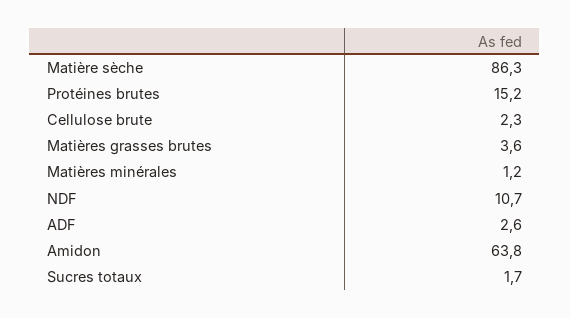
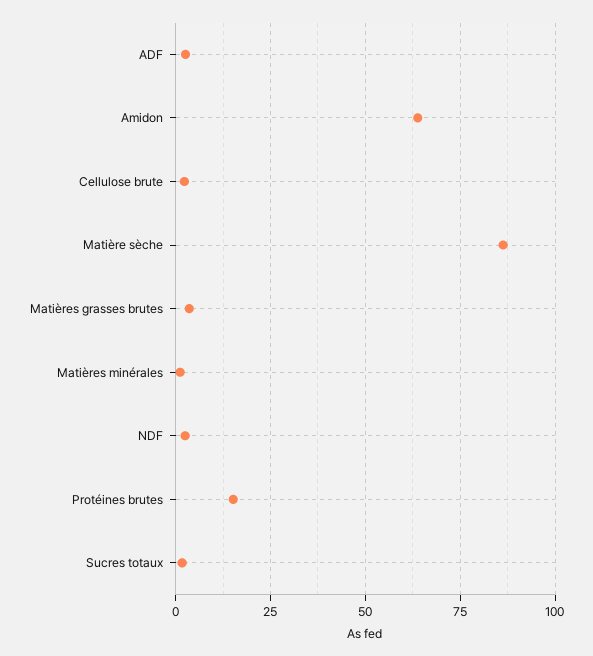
  {
    "Matière sèche": 86.3,
    "Protéines brutes": 15.2,
    "Cellulose brute": 2.3,
    "Matières grasses brutes": 3.6,
    "Matières minérales": 1.2,
-   "NDF": 10.7,
+   "NDF": 2.5,
    "ADF": 2.6,
    "Amidon": 63.8,
    "Sucres totaux": 1.7
  }

